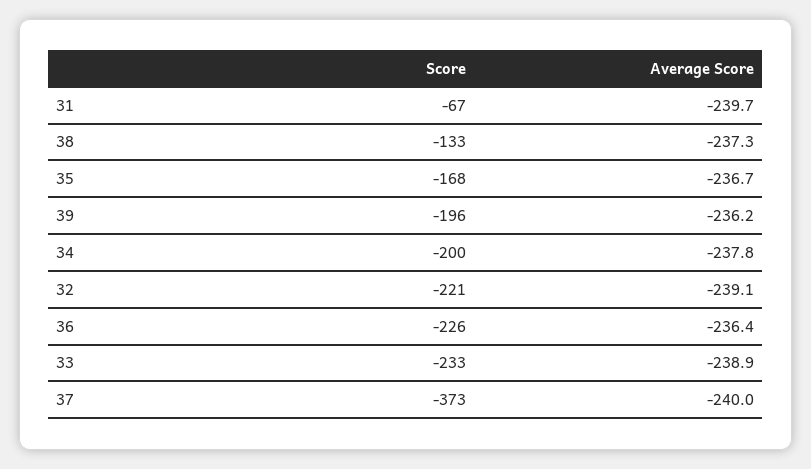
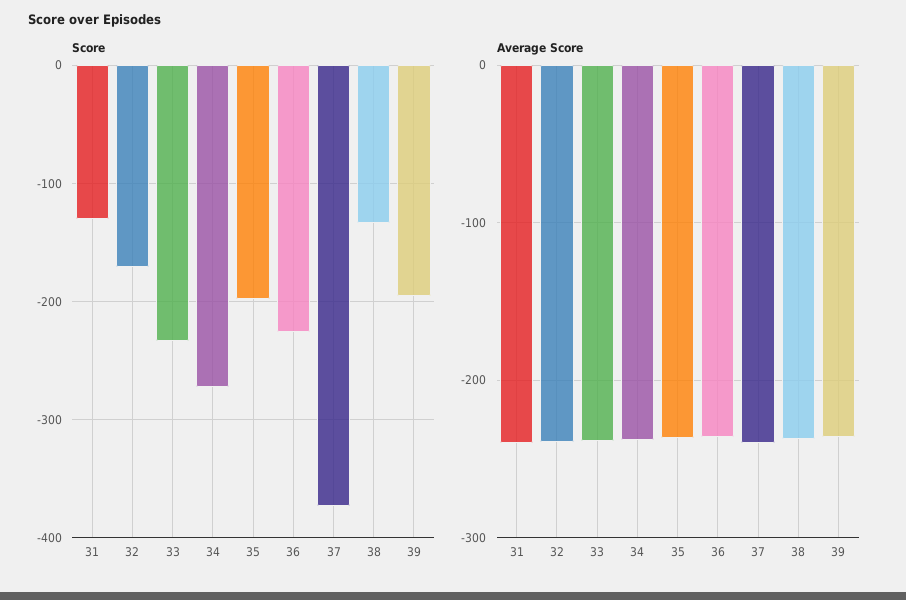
  {
    "Score": {
-     "31": -67,
+     "31": -130,
      "38": -133,
-     "35": -168,
+     "35": -200,
      "39": -196,
-     "34": -200,
+     "34": -270,
-     "32": -221,
+     "32": -170,
      "36": -226,
      "33": -233,
      "37": -373
    },
    "Average Score": {
      "31": -239.7,
      "38": -237.3,
      "35": -236.7,
      "39": -236.2,
      "34": -237.8,
      "32": -239.1,
      "36": -236.4,
      "33": -238.9,
      "37": -240
    }
  }

